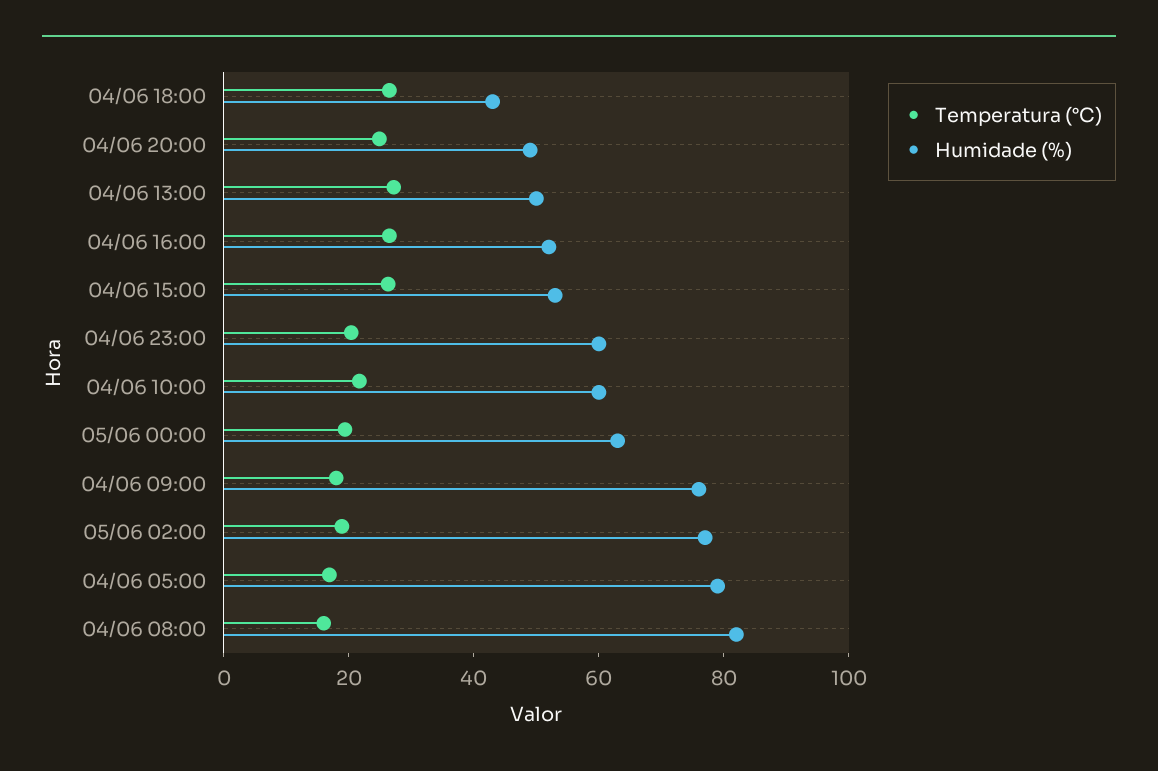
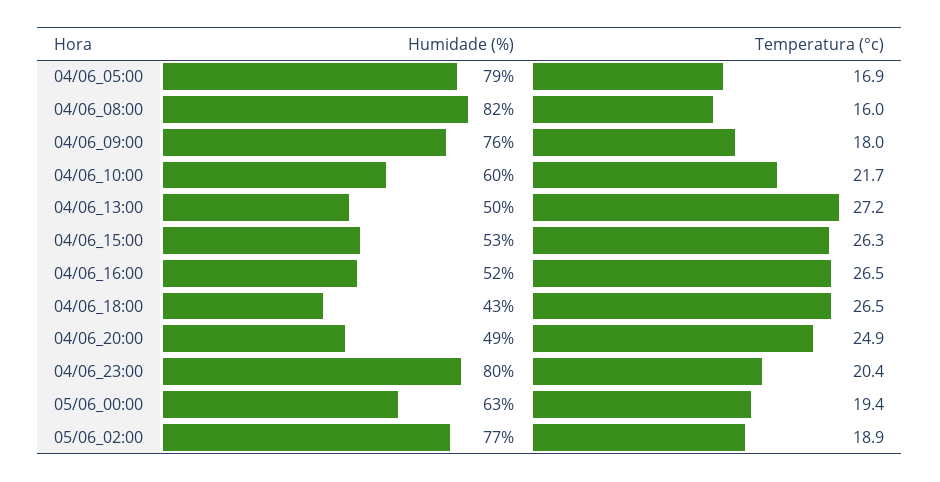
  {
    "Temperatura (°C)": {
      "04/06 18:00": 26.5,
      "04/06 20:00": 24.9,
      "04/06 13:00": 27.2,
      "04/06 16:00": 26.5,
      "04/06 15:00": 26.3,
      "04/06 23:00": 20.4,
      "04/06 10:00": 21.7,
      "05/06 00:00": 19.4,
      "04/06 09:00": 18,
      "05/06 02:00": 18.9,
      "04/06 05:00": 16.9,
      "04/06 08:00": 16
    },
    "Humidade (%)": {
      "04/06 18:00": 43,
      "04/06 20:00": 49,
      "04/06 13:00": 50,
      "04/06 16:00": 52,
      "04/06 15:00": 53,
-     "04/06 23:00": 60,
+     "04/06 23:00": 80,
      "04/06 10:00": 60,
      "05/06 00:00": 63,
      "04/06 09:00": 76,
      "05/06 02:00": 77,
      "04/06 05:00": 79,
      "04/06 08:00": 82
    }
  }

